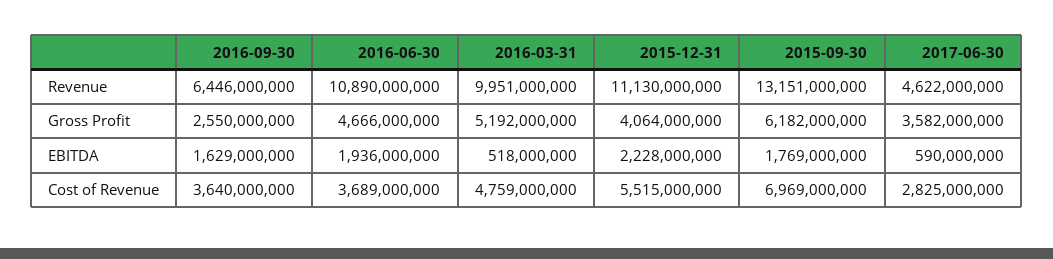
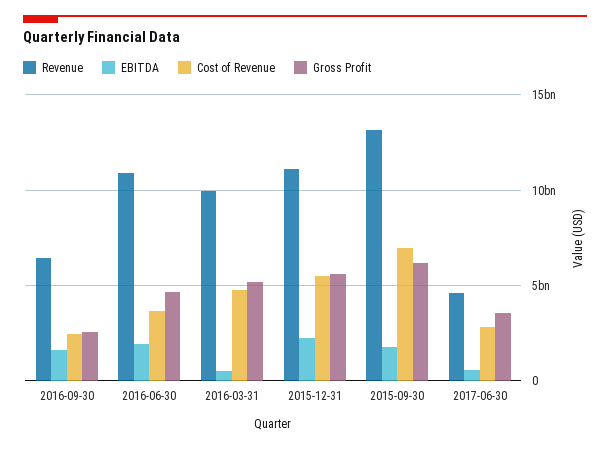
  {
    "Revenue": {
      "2016-09-30": 6446000000,
      "2016-06-30": 10890000000,
      "2016-03-31": 9951000000,
      "2015-12-31": 11130000000,
      "2015-09-30": 13151000000,
      "2017-06-30": 4622000000
    },
    "Gross Profit": {
      "2016-09-30": 2550000000,
      "2016-06-30": 4666000000,
      "2016-03-31": 5192000000,
-     "2015-12-31": 4064000000,
+     "2015-12-31": 5500000000,
      "2015-09-30": 6182000000,
      "2017-06-30": 3582000000
    },
    "EBITDA": {
      "2016-09-30": 1629000000,
      "2016-06-30": 1936000000,
      "2016-03-31": 518000000,
      "2015-12-31": 2228000000,
      "2015-09-30": 1769000000,
      "2017-06-30": 590000000
    },
    "Cost of Revenue": {
-     "2016-09-30": 3640000000,
+     "2016-09-30": 2500000000,
      "2016-06-30": 3689000000,
      "2016-03-31": 4759000000,
      "2015-12-31": 5515000000,
      "2015-09-30": 6969000000,
      "2017-06-30": 2825000000
    }
  }

